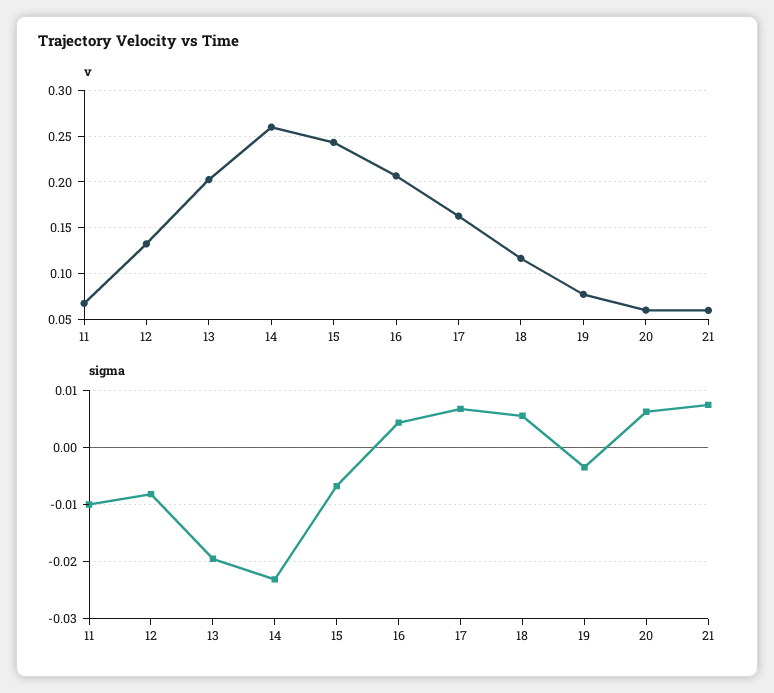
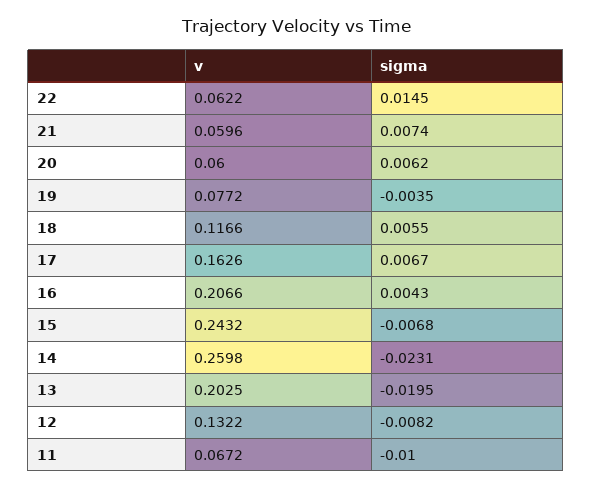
  {
    "v": {
      "11": 0.0672,
      "12": 0.1322,
      "13": 0.2025,
      "14": 0.2598,
      "15": 0.2432,
      "16": 0.2066,
      "17": 0.1626,
      "18": 0.1166,
      "19": 0.0772,
      "20": 0.06,
-     "21": 0.0596
+     "21": 0.0596,
+     "22": 0.0622
    },
    "sigma": {
      "11": -0.01,
      "12": -0.0082,
      "13": -0.0195,
      "14": -0.0231,
      "15": -0.0068,
      "16": 0.0043,
      "17": 0.0067,
      "18": 0.0055,
      "19": -0.0035,
      "20": 0.0062,
-     "21": 0.0074
+     "21": 0.0074,
+     "22": 0.0145
    }
  }

